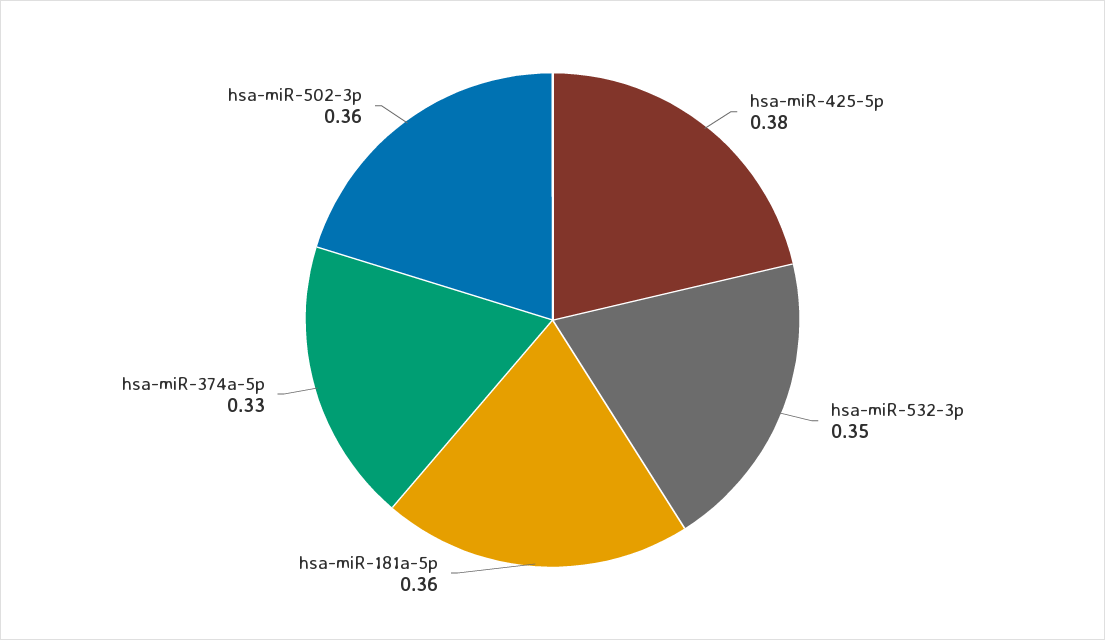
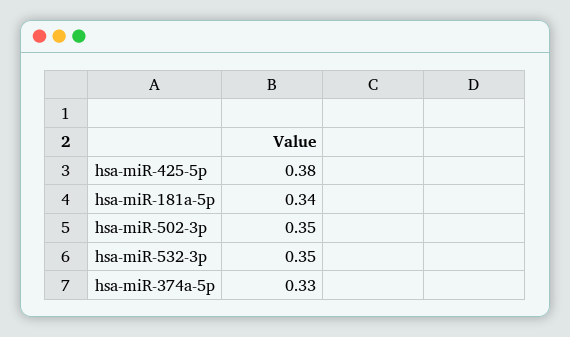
  {
    "hsa-miR-425-5p": 0.38,
    "hsa-miR-532-3p": 0.35,
-   "hsa-miR-181a-5p": 0.36,
+   "hsa-miR-181a-5p": 0.34,
    "hsa-miR-374a-5p": 0.33,
-   "hsa-miR-502-3p": 0.36
+   "hsa-miR-502-3p": 0.35
  }

